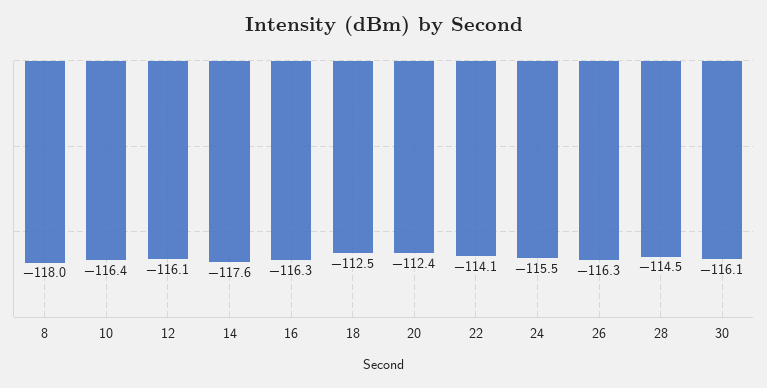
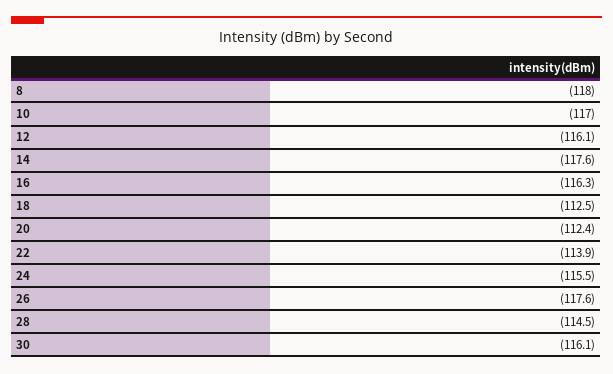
  {
    "8": -118,
-   "10": -116.4,
+   "10": -117,
    "12": -116.1,
    "14": -117.6,
    "16": -116.3,
    "18": -112.5,
    "20": -112.4,
-   "22": -114.1,
+   "22": -113.9,
    "24": -115.5,
-   "26": -116.3,
+   "26": -117.6,
    "28": -114.5,
    "30": -116.1
  }

